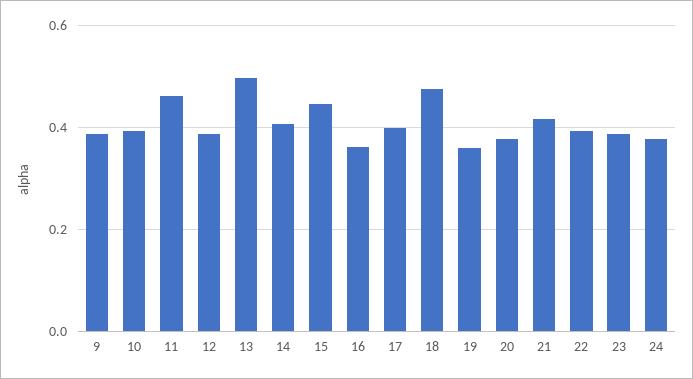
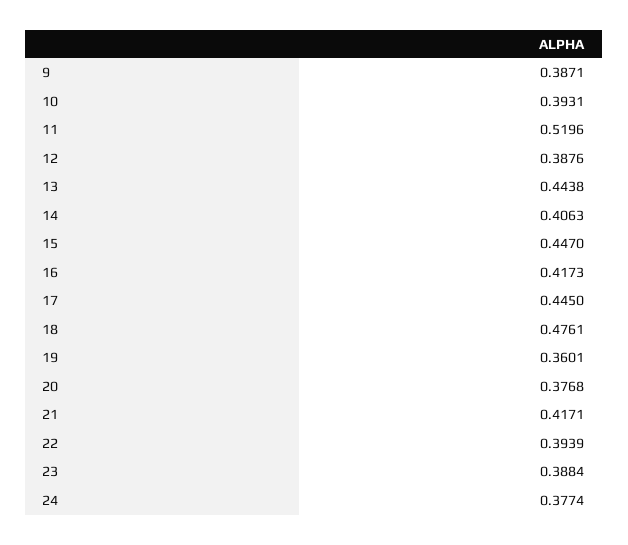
  {
    "9": 0.3871,
    "10": 0.3931,
-   "11": 0.46,
+   "11": 0.5196,
    "12": 0.3876,
-   "13": 0.5,
+   "13": 0.4438,
    "14": 0.4063,
    "15": 0.447,
-   "16": 0.36,
+   "16": 0.4173,
-   "17": 0.4,
+   "17": 0.445,
    "18": 0.4761,
    "19": 0.3601,
    "20": 0.3768,
    "21": 0.4171,
    "22": 0.3939,
    "23": 0.3884,
    "24": 0.3774
  }

